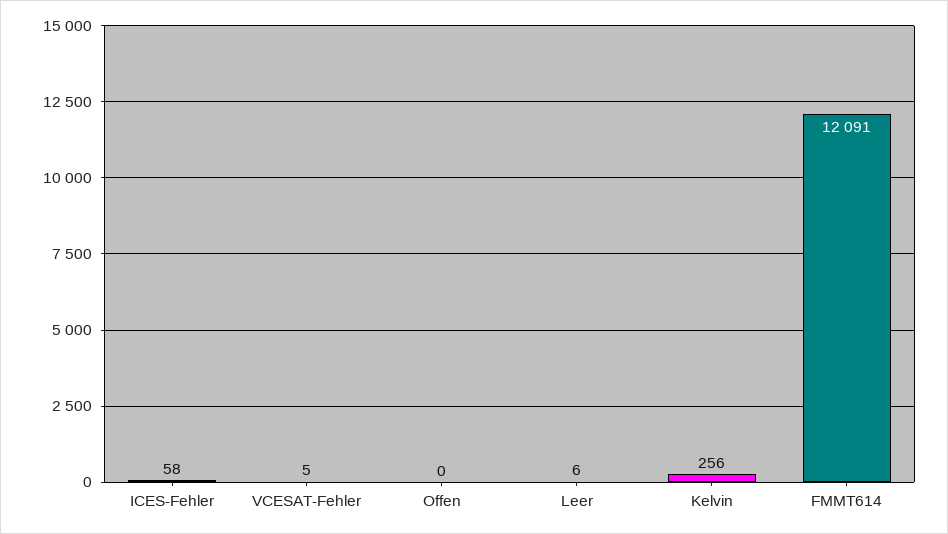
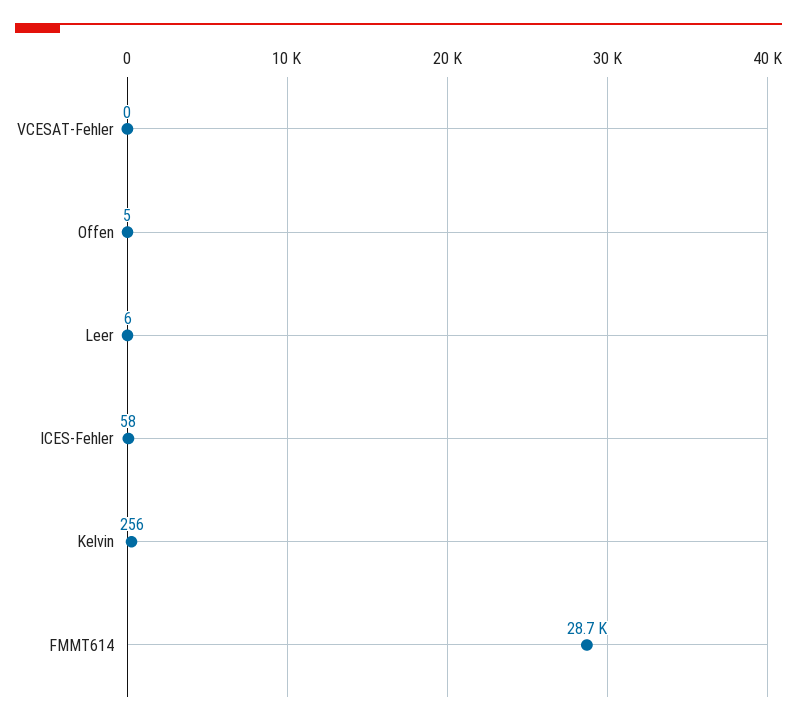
  {
    "ICES-Fehler": 58,
-   "VCESAT-Fehler": 5,
+   "VCESAT-Fehler": 0,
-   "Offen": 0,
+   "Offen": 5,
    "Leer": 6,
    "Kelvin": 256,
-   "FMMT614": 12091
+   "FMMT614": 28700
  }

